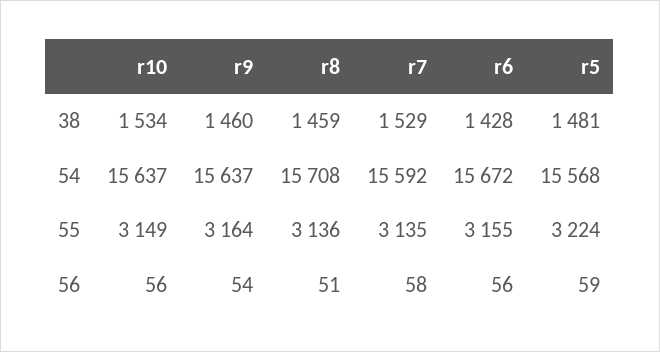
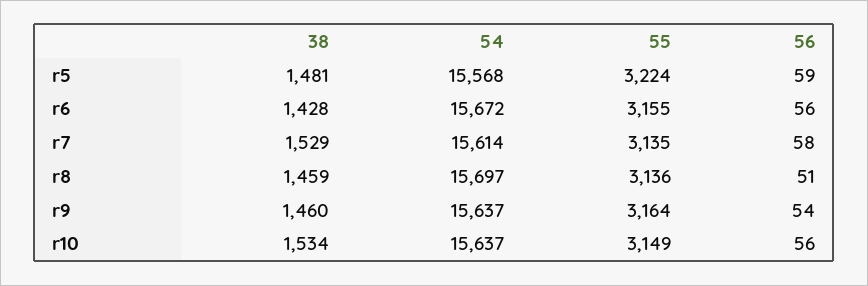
  {
    "r10": {
      "38": 1534,
      "54": 15637,
      "55": 3149,
      "56": 56
    },
    "r9": {
      "38": 1460,
      "54": 15637,
      "55": 3164,
      "56": 54
    },
    "r8": {
      "38": 1459,
-     "54": 15708,
+     "54": 15697,
      "55": 3136,
      "56": 51
    },
    "r7": {
      "38": 1529,
-     "54": 15592,
+     "54": 15614,
      "55": 3135,
      "56": 58
    },
    "r6": {
      "38": 1428,
      "54": 15672,
      "55": 3155,
      "56": 56
    },
    "r5": {
      "38": 1481,
      "54": 15568,
      "55": 3224,
      "56": 59
    }
  }

